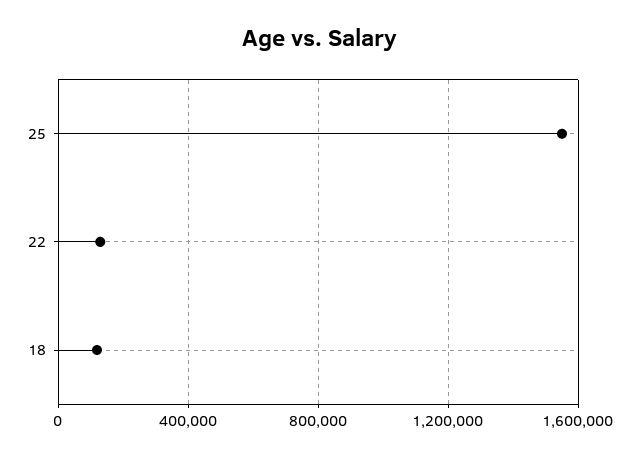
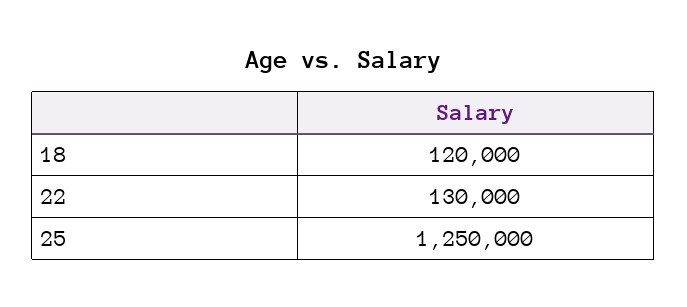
  {
-   "25": 1550000,
+   "25": 1250000,
    "22": 130000,
    "18": 120000
  }

